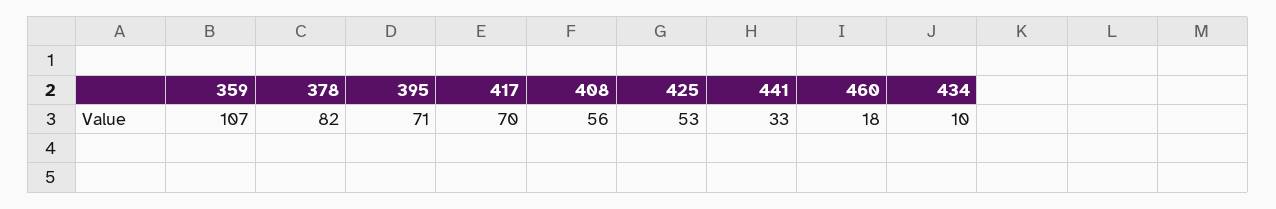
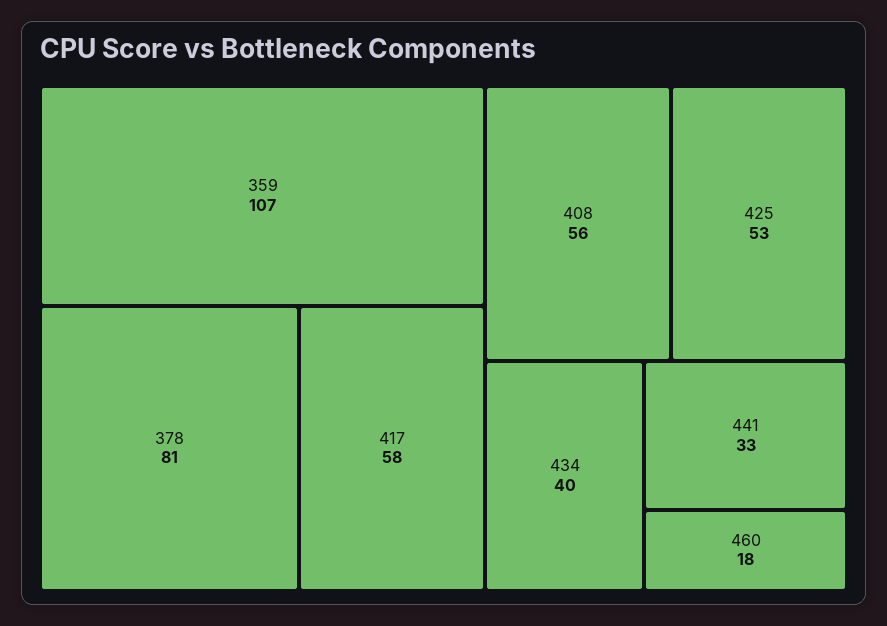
  {
    "359": 107,
-   "378": 82,
+   "378": 81,
-   "395": 71,
-   "417": 70,
+   "417": 58,
    "408": 56,
    "425": 53,
    "441": 33,
    "460": 18,
-   "434": 10
+   "434": 40
  }

